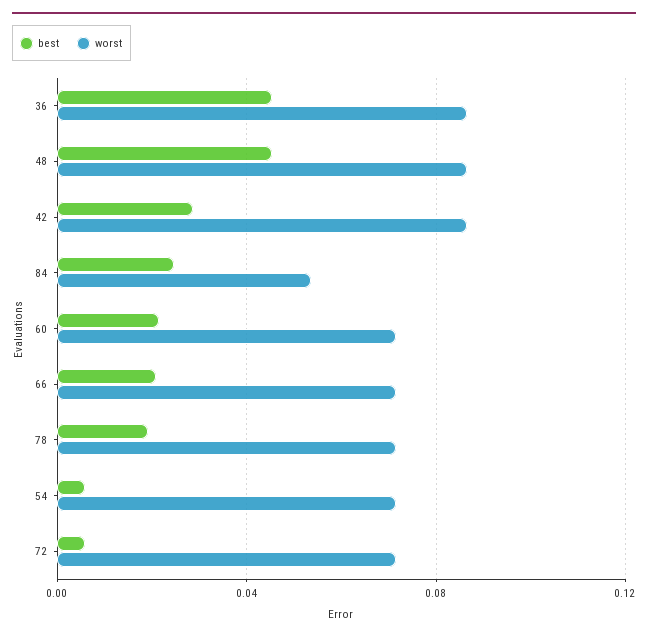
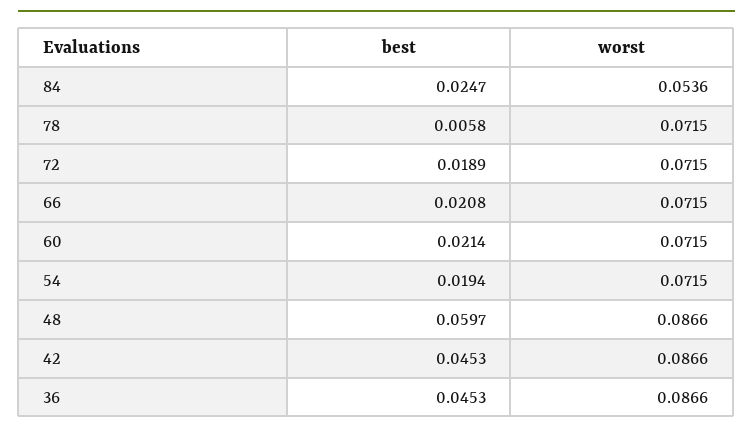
  {
    "best": {
      "36": 0.0453,
-     "48": 0.045,
+     "48": 0.0597,
-     "42": 0.03,
+     "42": 0.0453,
      "84": 0.0247,
      "60": 0.0214,
      "66": 0.0208,
-     "78": 0.02,
+     "78": 0.0058,
-     "54": 0.005,
+     "54": 0.0194,
-     "72": 0.005
+     "72": 0.0189
    },
    "worst": {
      "36": 0.0866,
      "48": 0.0866,
      "42": 0.0866,
      "84": 0.0536,
      "60": 0.0715,
      "66": 0.0715,
      "78": 0.0715,
      "54": 0.0715,
      "72": 0.0715
    }
  }

